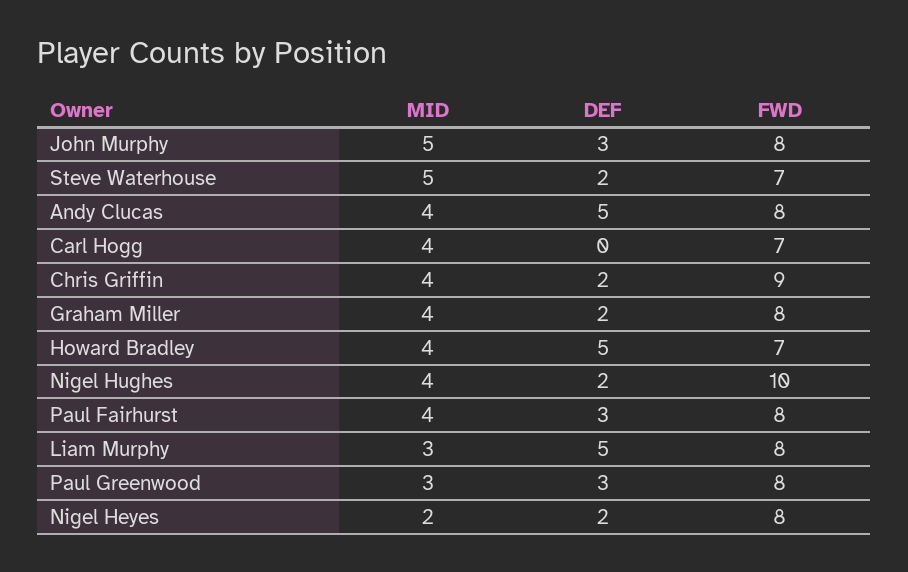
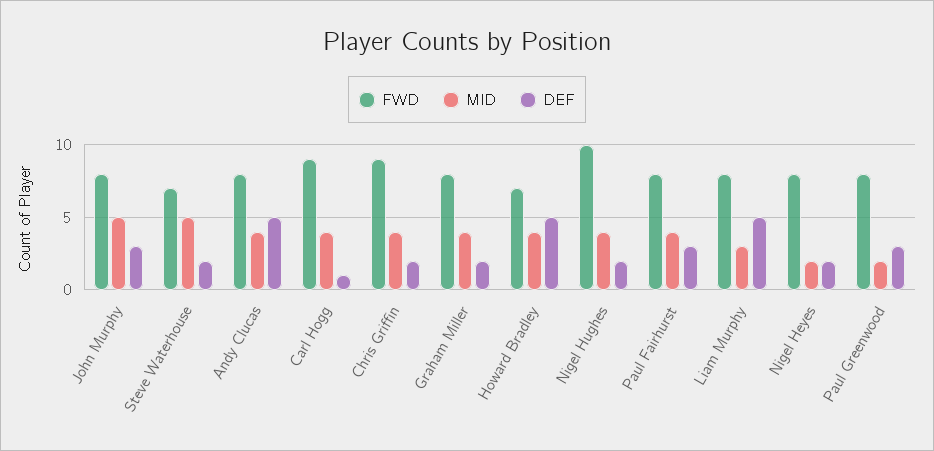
  {
    "MID": {
      "John Murphy": 5,
      "Steve Waterhouse": 5,
      "Andy Clucas": 4,
      "Carl Hogg": 4,
      "Chris Griffin": 4,
      "Graham Miller": 4,
      "Howard Bradley": 4,
      "Nigel Hughes": 4,
      "Paul Fairhurst": 4,
      "Liam Murphy": 3,
-     "Paul Greenwood": 3,
+     "Paul Greenwood": 2,
      "Nigel Heyes": 2
    },
    "DEF": {
      "John Murphy": 3,
      "Steve Waterhouse": 2,
      "Andy Clucas": 5,
-     "Carl Hogg": 0,
+     "Carl Hogg": 1,
      "Chris Griffin": 2,
      "Graham Miller": 2,
      "Howard Bradley": 5,
      "Nigel Hughes": 2,
      "Paul Fairhurst": 3,
      "Liam Murphy": 5,
      "Paul Greenwood": 3,
      "Nigel Heyes": 2
    },
    "FWD": {
      "John Murphy": 8,
      "Steve Waterhouse": 7,
      "Andy Clucas": 8,
-     "Carl Hogg": 7,
+     "Carl Hogg": 9,
      "Chris Griffin": 9,
      "Graham Miller": 8,
      "Howard Bradley": 7,
      "Nigel Hughes": 10,
      "Paul Fairhurst": 8,
      "Liam Murphy": 8,
      "Paul Greenwood": 8,
      "Nigel Heyes": 8
    }
  }

